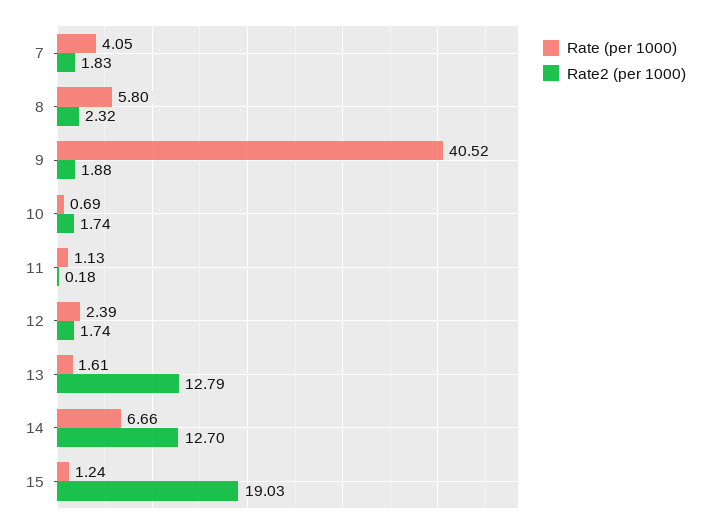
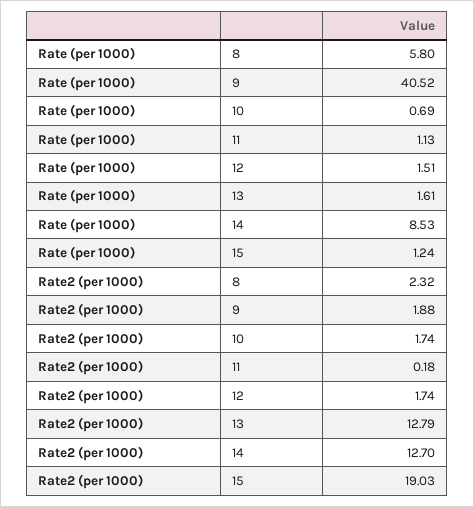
  {
    "Rate (per 1000)": {
-     "7": 4.05,
      "8": 5.8,
      "9": 40.52,
      "10": 0.69,
      "11": 1.13,
-     "12": 2.39,
+     "12": 1.51,
      "13": 1.61,
-     "14": 6.66,
+     "14": 8.53,
      "15": 1.24
    },
    "Rate2 (per 1000)": {
-     "7": 1.83,
      "8": 2.32,
      "9": 1.88,
      "10": 1.74,
      "11": 0.18,
      "12": 1.74,
      "13": 12.79,
      "14": 12.7,
      "15": 19.03
    }
  }

